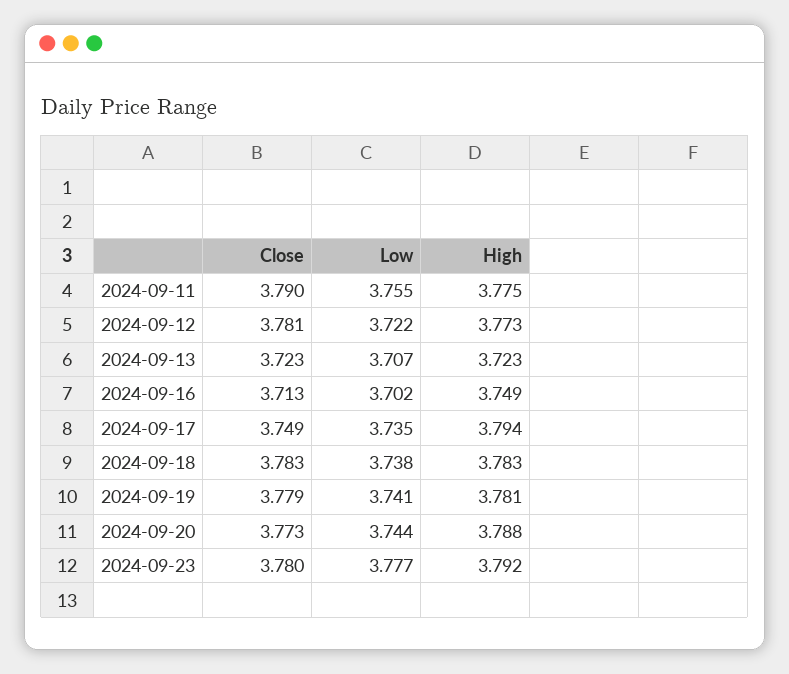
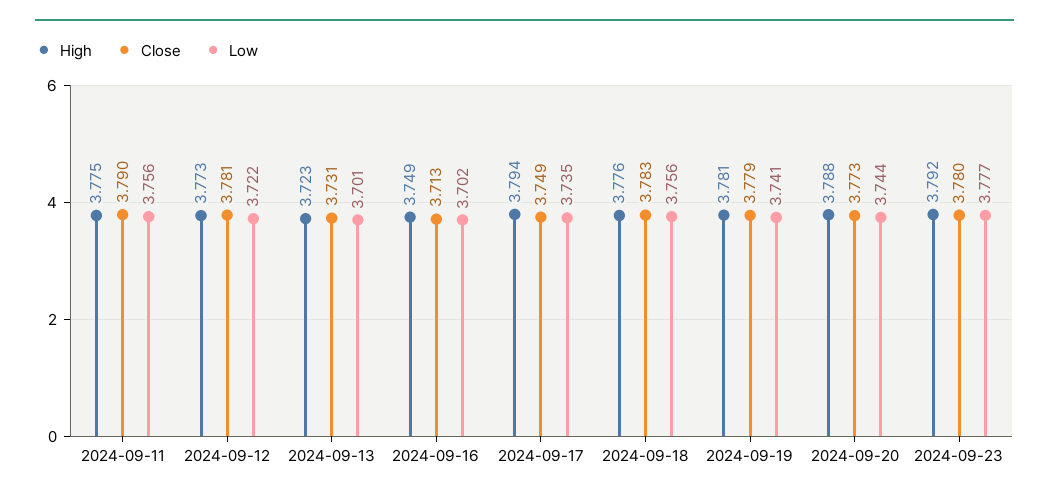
  {
    "Close": {
      "2024-09-11": 3.79,
      "2024-09-12": 3.781,
-     "2024-09-13": 3.723,
+     "2024-09-13": 3.731,
      "2024-09-16": 3.713,
      "2024-09-17": 3.749,
      "2024-09-18": 3.783,
      "2024-09-19": 3.779,
      "2024-09-20": 3.773,
      "2024-09-23": 3.78
    },
    "Low": {
-     "2024-09-11": 3.755,
+     "2024-09-11": 3.756,
      "2024-09-12": 3.722,
-     "2024-09-13": 3.707,
+     "2024-09-13": 3.701,
      "2024-09-16": 3.702,
      "2024-09-17": 3.735,
-     "2024-09-18": 3.738,
+     "2024-09-18": 3.756,
      "2024-09-19": 3.741,
      "2024-09-20": 3.744,
      "2024-09-23": 3.777
    },
    "High": {
      "2024-09-11": 3.775,
      "2024-09-12": 3.773,
      "2024-09-13": 3.723,
      "2024-09-16": 3.749,
      "2024-09-17": 3.794,
-     "2024-09-18": 3.783,
+     "2024-09-18": 3.776,
      "2024-09-19": 3.781,
      "2024-09-20": 3.788,
      "2024-09-23": 3.792
    }
  }

